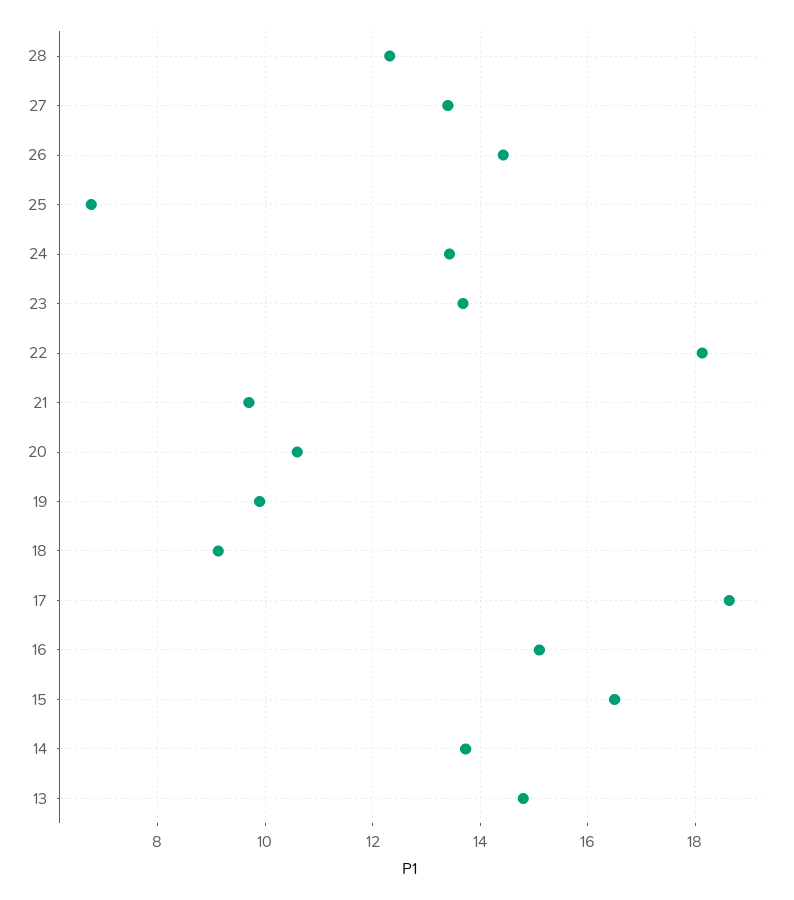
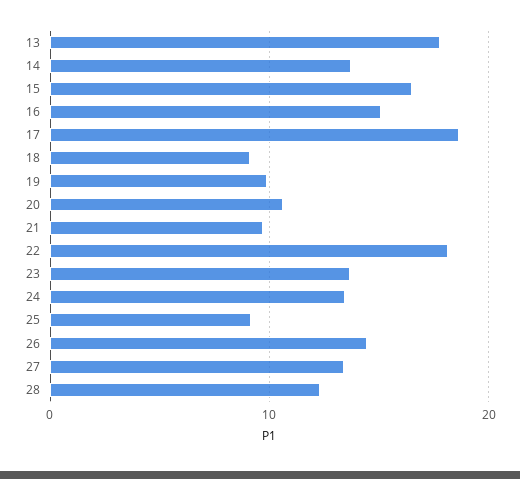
  {
    "28": 12.4,
    "27": 13.4,
    "26": 14.4,
-   "25": 6.8,
+   "25": 9,
    "24": 13.4,
    "23": 13.6,
    "22": 18.2,
    "21": 9.8,
    "20": 10.6,
    "19": 10,
    "18": 9.2,
    "17": 18.6,
    "16": 15.2,
    "15": 16.6,
    "14": 13.8,
-   "13": 14.8
+   "13": 18
  }

